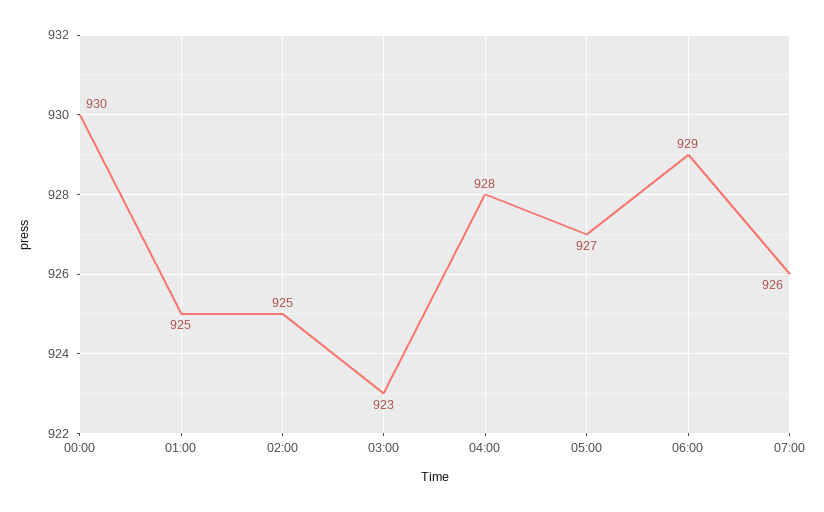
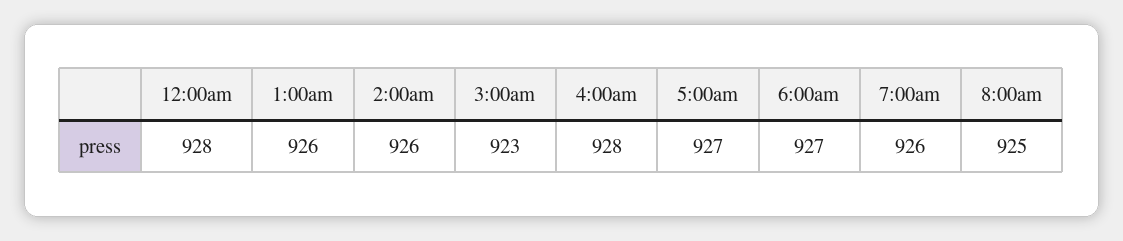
  {
-   "00:00": 930,
+   "00:00": 928,
-   "01:00": 925,
+   "01:00": 926,
-   "02:00": 925,
+   "02:00": 926,
    "03:00": 923,
    "04:00": 928,
    "05:00": 927,
-   "06:00": 929,
+   "06:00": 927,
-   "07:00": 926
+   "07:00": 926,
+   "8:00am": 925
  }

